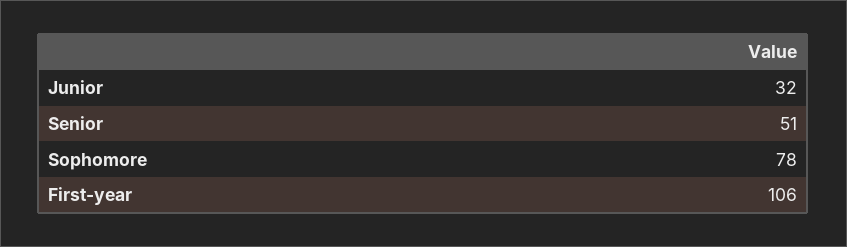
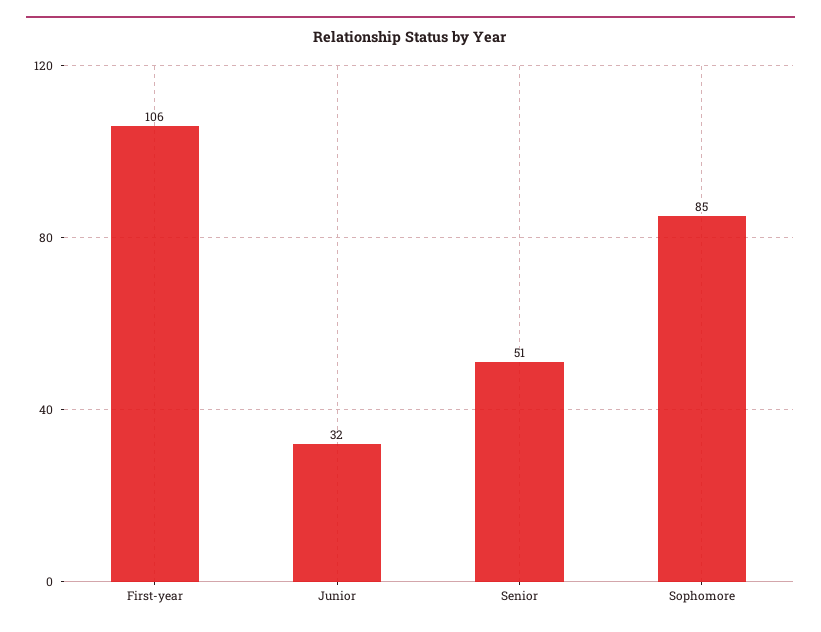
  {
    "Junior": 32,
    "Senior": 51,
-   "Sophomore": 78,
+   "Sophomore": 85,
    "First-year": 106
  }

